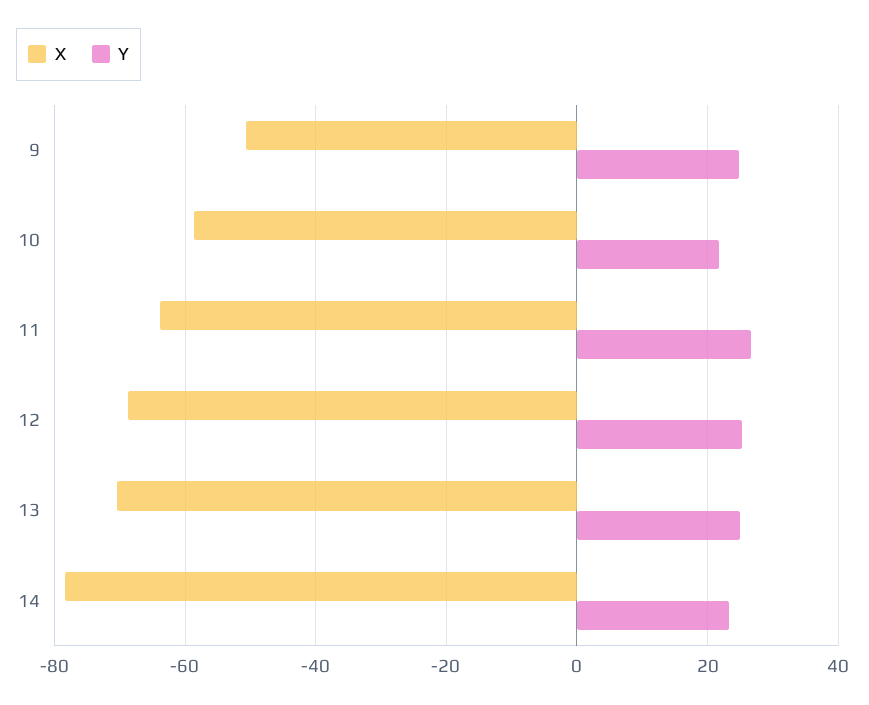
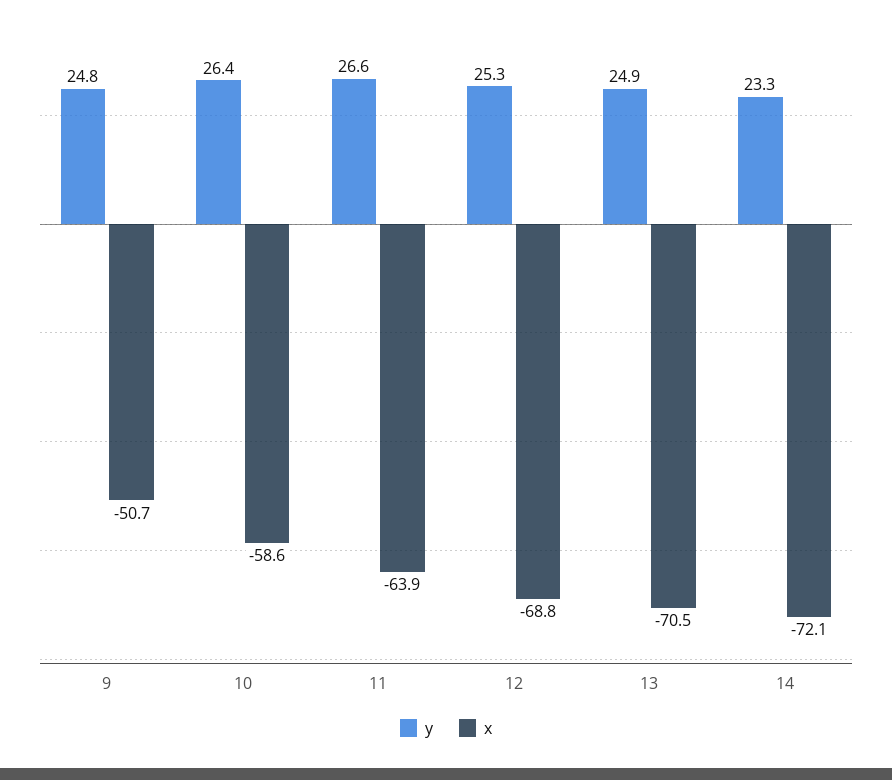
  {
    "X": {
      "9": -50.7,
      "10": -58.6,
      "11": -63.9,
      "12": -68.8,
      "13": -70.5,
-     "14": -78
+     "14": -72.1
    },
    "Y": {
      "9": 24.8,
-     "10": 22,
+     "10": 26.4,
      "11": 26.6,
      "12": 25.3,
      "13": 24.9,
      "14": 23.3
    }
  }

